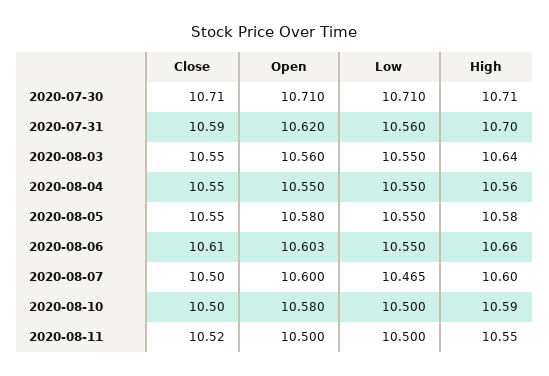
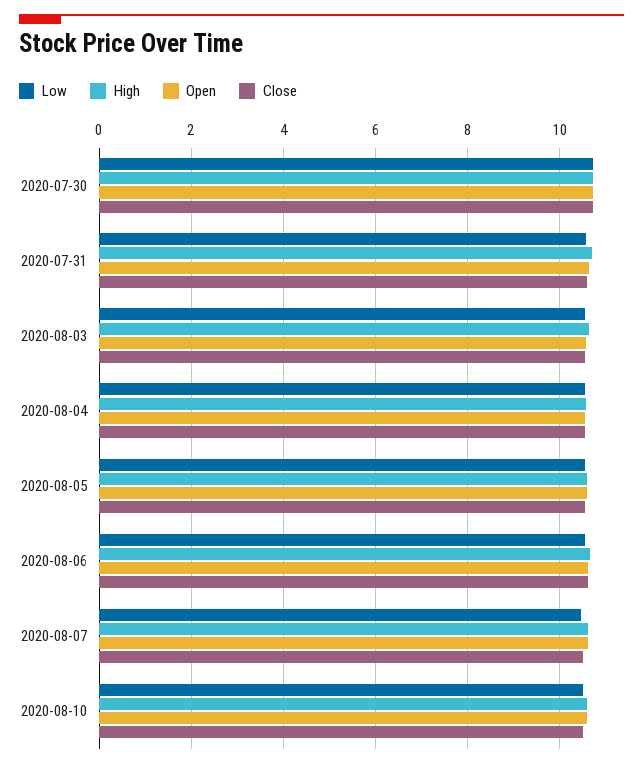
  {
    "Close": {
      "2020-07-30": 10.71,
      "2020-07-31": 10.59,
      "2020-08-03": 10.55,
      "2020-08-04": 10.55,
      "2020-08-05": 10.55,
      "2020-08-06": 10.61,
      "2020-08-07": 10.5,
-     "2020-08-10": 10.5,
+     "2020-08-10": 10.5
-     "2020-08-11": 10.52
    },
    "Open": {
      "2020-07-30": 10.71,
      "2020-07-31": 10.62,
      "2020-08-03": 10.56,
      "2020-08-04": 10.55,
      "2020-08-05": 10.58,
      "2020-08-06": 10.603,
      "2020-08-07": 10.6,
-     "2020-08-10": 10.58,
+     "2020-08-10": 10.58
-     "2020-08-11": 10.5
    },
    "Low": {
      "2020-07-30": 10.71,
      "2020-07-31": 10.56,
      "2020-08-03": 10.55,
      "2020-08-04": 10.55,
      "2020-08-05": 10.55,
      "2020-08-06": 10.55,
      "2020-08-07": 10.465,
-     "2020-08-10": 10.5,
+     "2020-08-10": 10.5
-     "2020-08-11": 10.5
    },
    "High": {
      "2020-07-30": 10.71,
      "2020-07-31": 10.7,
      "2020-08-03": 10.64,
      "2020-08-04": 10.56,
      "2020-08-05": 10.58,
      "2020-08-06": 10.66,
      "2020-08-07": 10.6,
-     "2020-08-10": 10.59,
+     "2020-08-10": 10.59
-     "2020-08-11": 10.55
    }
  }

